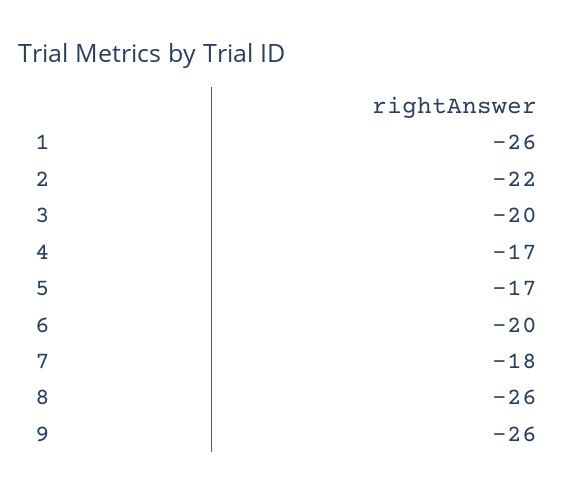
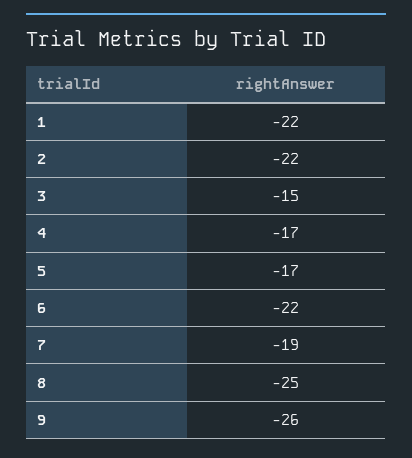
  {
-   "1": -26,
+   "1": -22,
    "2": -22,
-   "3": -20,
+   "3": -15,
    "4": -17,
    "5": -17,
-   "6": -20,
+   "6": -22,
-   "7": -18,
+   "7": -19,
-   "8": -26,
+   "8": -25,
    "9": -26
  }

